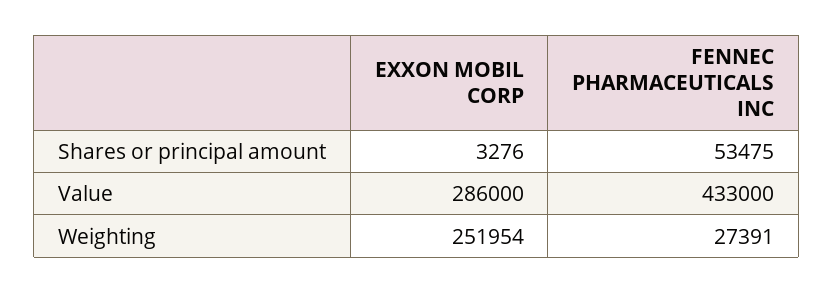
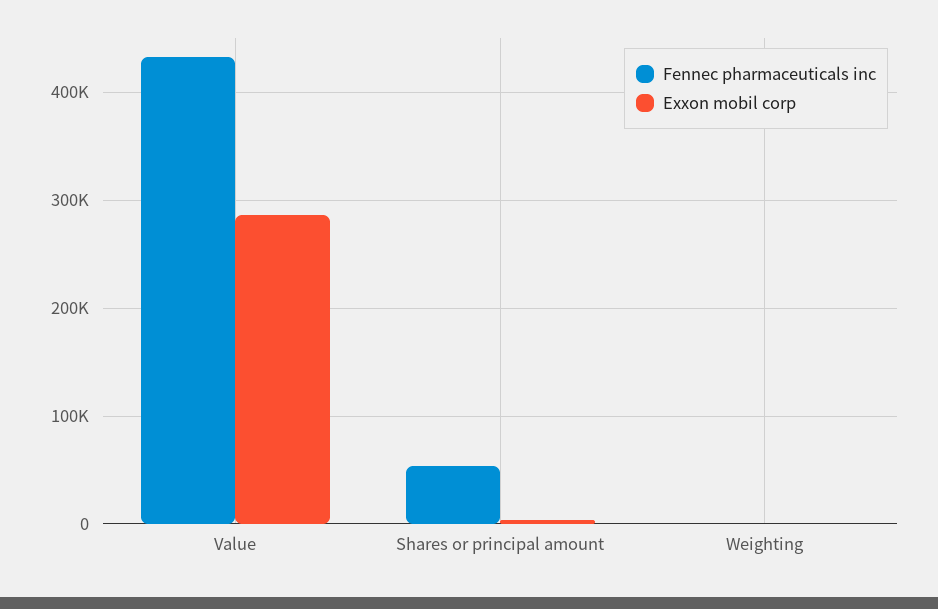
  {
    "EXXON MOBIL CORP": {
      "Shares or principal amount": 3276,
      "Value": 286000,
-     "Weighting": 251954
+     "Weighting": 0
    },
    "FENNEC PHARMACEUTICALS INC": {
      "Shares or principal amount": 53475,
      "Value": 433000,
-     "Weighting": 27391
+     "Weighting": 0
    }
  }

